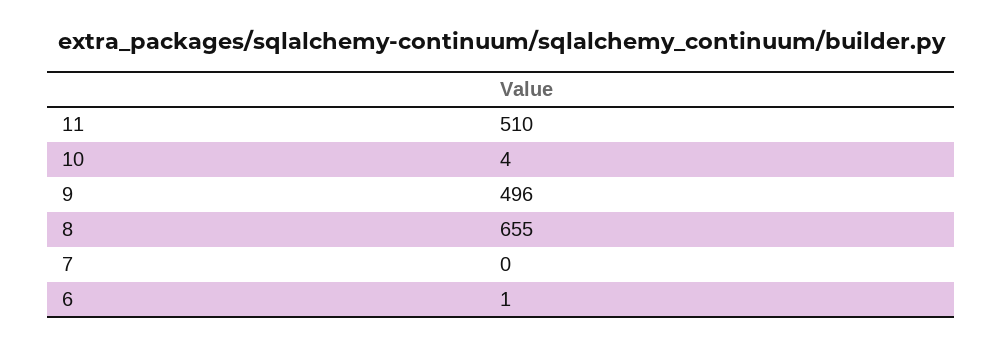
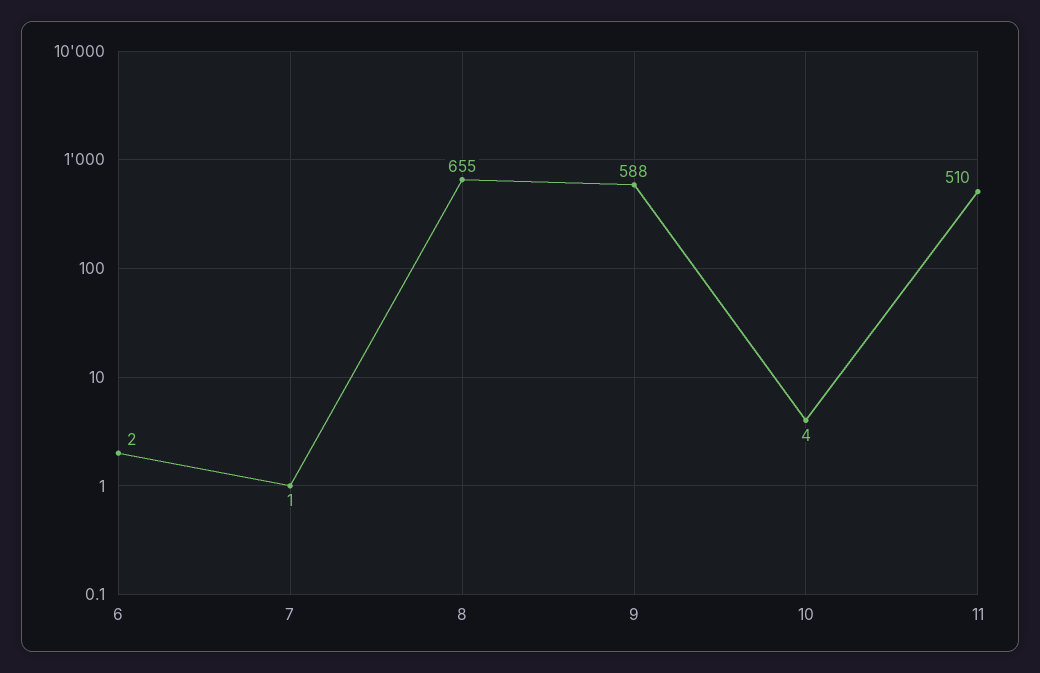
  {
    "11": 510,
    "10": 4,
-   "9": 496,
+   "9": 588,
    "8": 655,
-   "7": 0,
+   "7": 1,
-   "6": 1
+   "6": 2
  }

